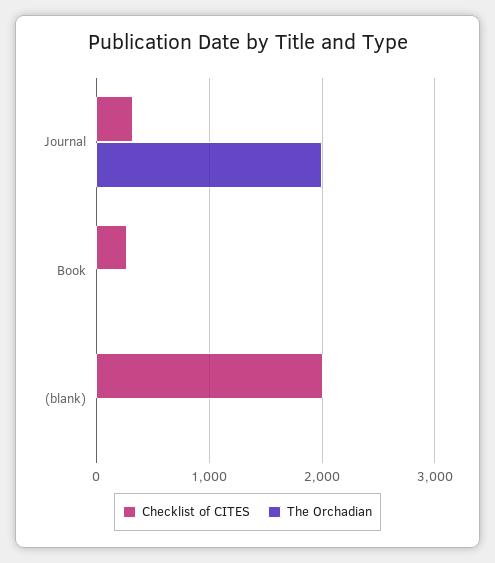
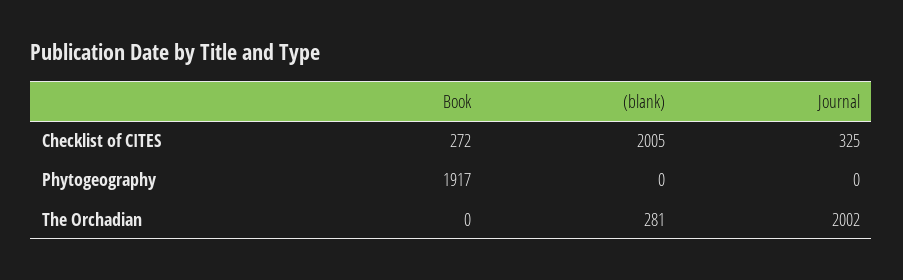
  {
    "Checklist of CITES": {
      "Journal": 325,
      "Book": 272,
      "(blank)": 2005
    },
    "The Orchadian": {
      "Journal": 2002,
      "Book": 0,
-     "(blank)": 0
+     "(blank)": 281
-   }
+   },
+   "Phytogeography": {
+     "Book": 1917,
+     "(blank)": 0,
+     "Journal": 0
+   }
  }

